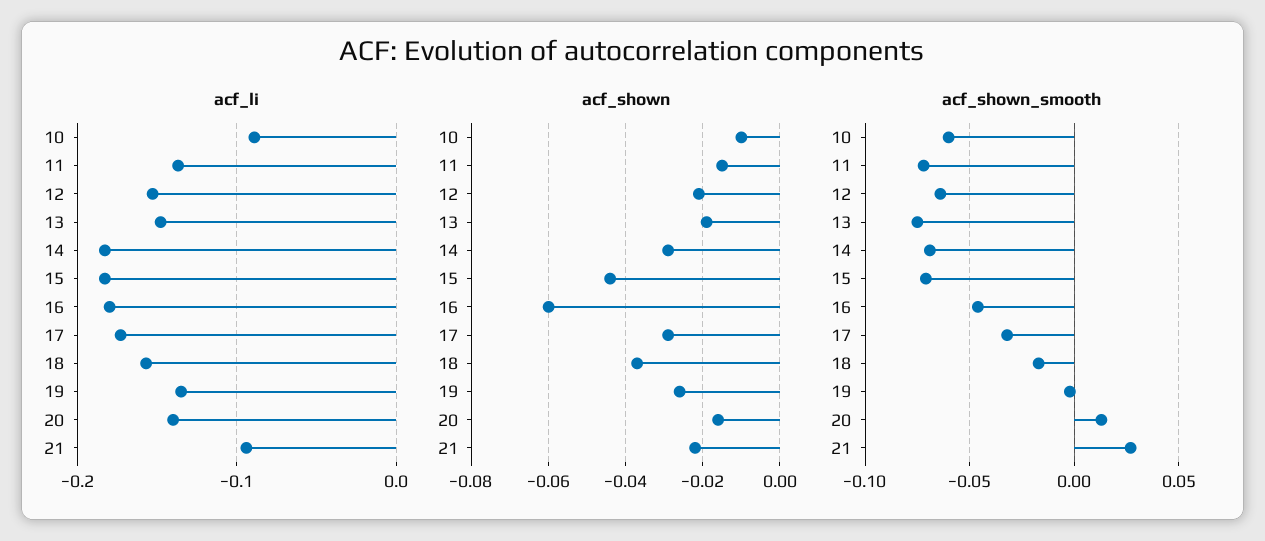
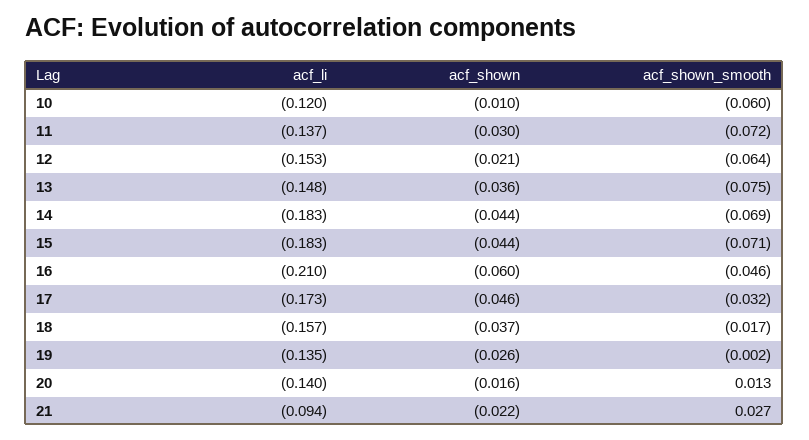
  {
    "acf_li": {
-     "10": -0.09,
+     "10": -0.12,
      "11": -0.137,
      "12": -0.153,
      "13": -0.148,
      "14": -0.183,
      "15": -0.183,
-     "16": -0.18,
+     "16": -0.21,
      "17": -0.173,
      "18": -0.157,
      "19": -0.135,
      "20": -0.14,
      "21": -0.094
    },
    "acf_shown": {
      "10": -0.01,
-     "11": -0.015,
+     "11": -0.03,
      "12": -0.021,
-     "13": -0.02,
+     "13": -0.036,
-     "14": -0.03,
+     "14": -0.044,
      "15": -0.044,
      "16": -0.06,
-     "17": -0.03,
+     "17": -0.046,
      "18": -0.037,
      "19": -0.026,
      "20": -0.016,
      "21": -0.022
    },
    "acf_shown_smooth": {
      "10": -0.06,
      "11": -0.072,
      "12": -0.064,
      "13": -0.075,
      "14": -0.069,
      "15": -0.071,
      "16": -0.046,
      "17": -0.032,
      "18": -0.017,
      "19": -0.002,
      "20": 0.013,
      "21": 0.027
    }
  }

